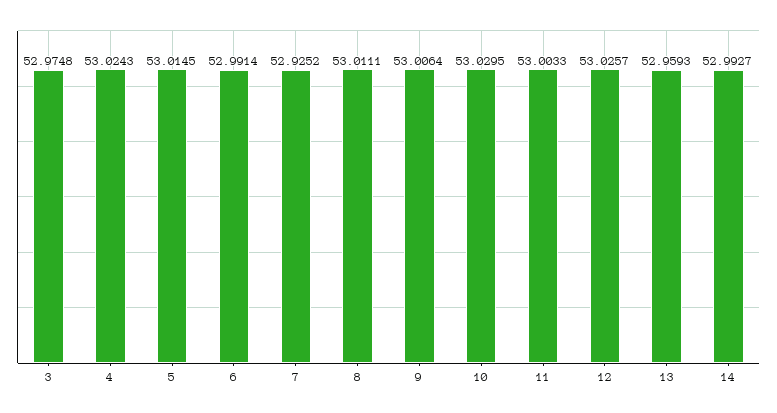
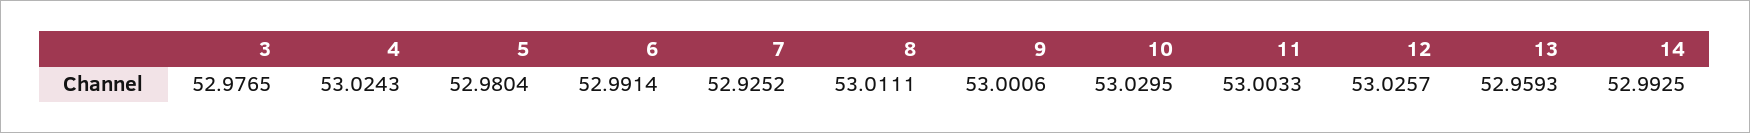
  {
-   "3": 52.9748,
+   "3": 52.9765,
    "4": 53.0243,
-   "5": 53.0145,
+   "5": 52.9804,
    "6": 52.9914,
    "7": 52.9252,
    "8": 53.0111,
-   "9": 53.0064,
+   "9": 53.0006,
    "10": 53.0295,
    "11": 53.0033,
    "12": 53.0257,
    "13": 52.9593,
-   "14": 52.9927
+   "14": 52.9925
  }

